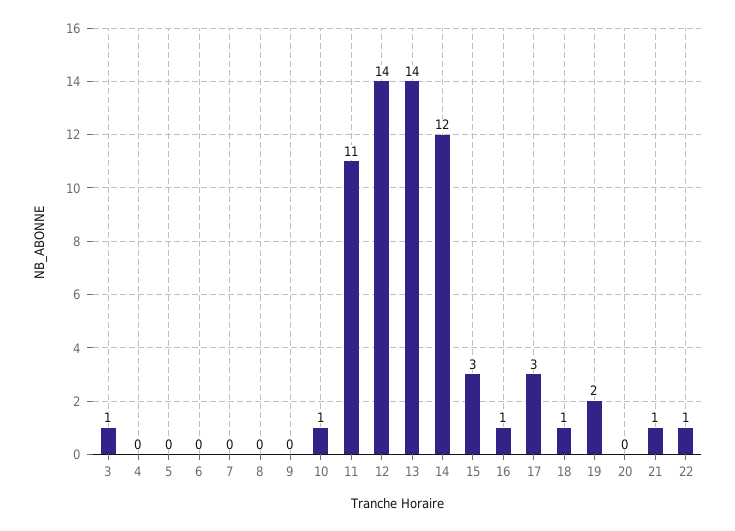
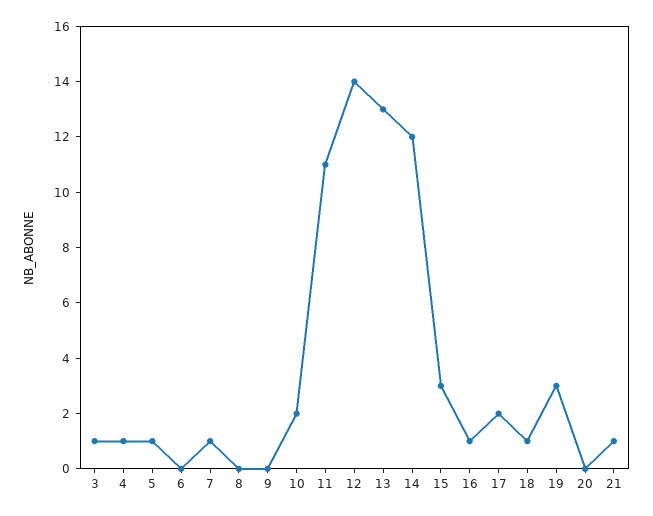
  {
    "3": 1,
-   "4": 0,
+   "4": 1,
-   "5": 0,
+   "5": 1,
    "6": 0,
-   "7": 0,
+   "7": 1,
    "8": 0,
    "9": 0,
-   "10": 1,
+   "10": 2,
    "11": 11,
    "12": 14,
-   "13": 14,
+   "13": 13,
    "14": 12,
    "15": 3,
    "16": 1,
-   "17": 3,
+   "17": 2,
    "18": 1,
-   "19": 2,
+   "19": 3,
    "20": 0,
-   "21": 1,
+   "21": 1
-   "22": 1
  }

